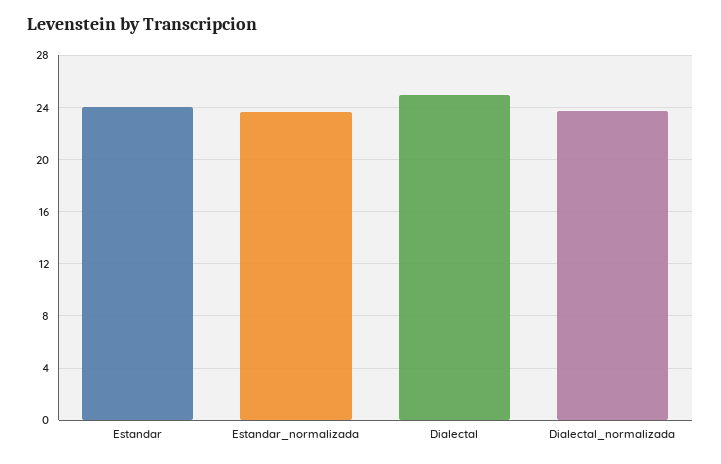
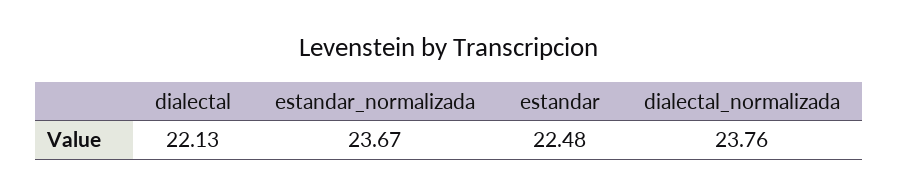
  {
-   "Estandar": 24,
+   "Estandar": 22.48,
    "Estandar_normalizada": 23.67,
-   "Dialectal": 25,
+   "Dialectal": 22.13,
    "Dialectal_normalizada": 23.76
  }

